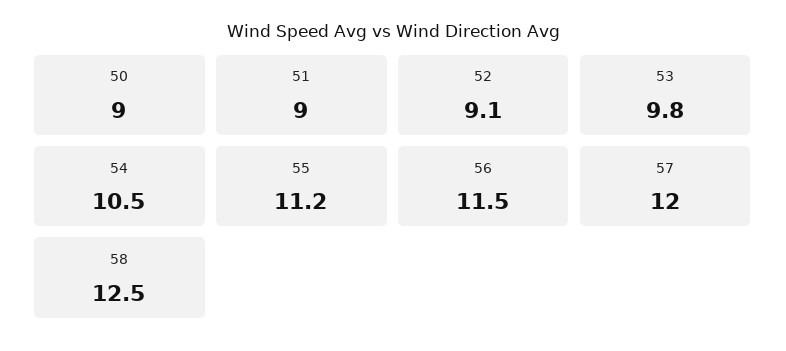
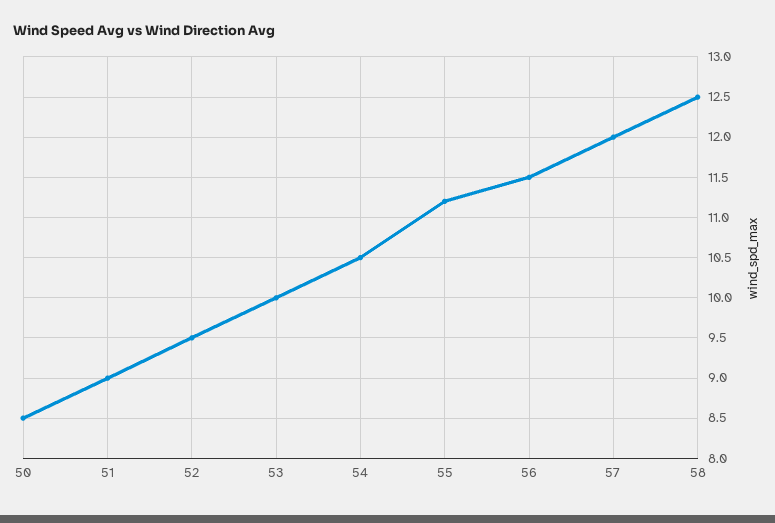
  {
-   "50": 9,
+   "50": 8.5,
    "51": 9,
-   "52": 9.1,
+   "52": 9.5,
-   "53": 9.8,
+   "53": 10,
    "54": 10.5,
    "55": 11.2,
    "56": 11.5,
    "57": 12,
    "58": 12.5
  }

